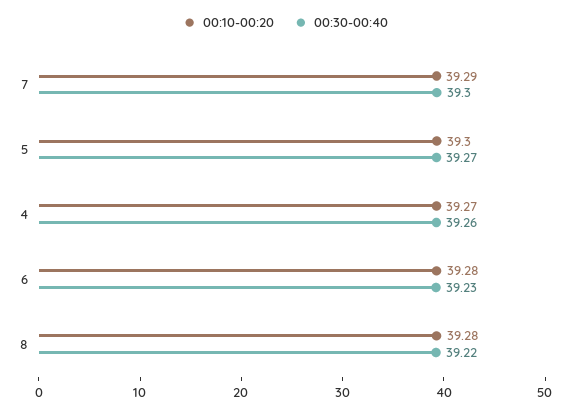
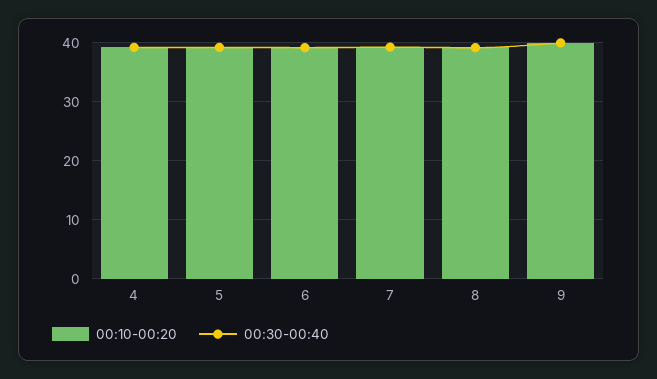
  {
    "00:10-00:20": {
      "7": 39.29,
      "5": 39.3,
      "4": 39.27,
      "6": 39.28,
-     "8": 39.28
+     "8": 39.28,
+     "9": 40
    },
    "00:30-00:40": {
      "7": 39.3,
      "5": 39.27,
      "4": 39.26,
      "6": 39.23,
-     "8": 39.22
+     "8": 39.22,
+     "9": 40
    }
  }

